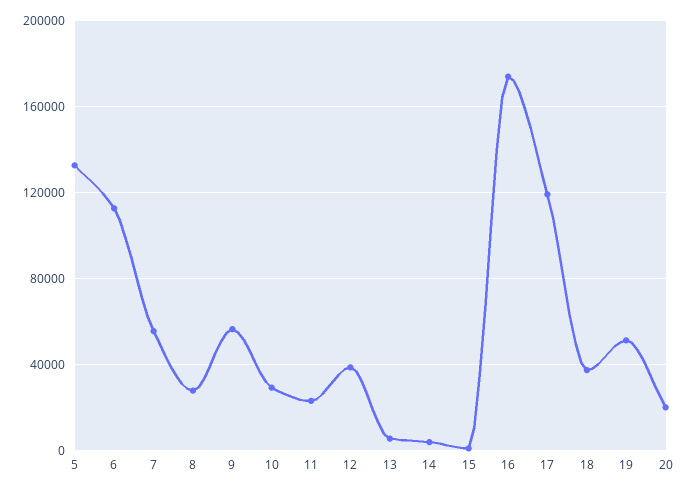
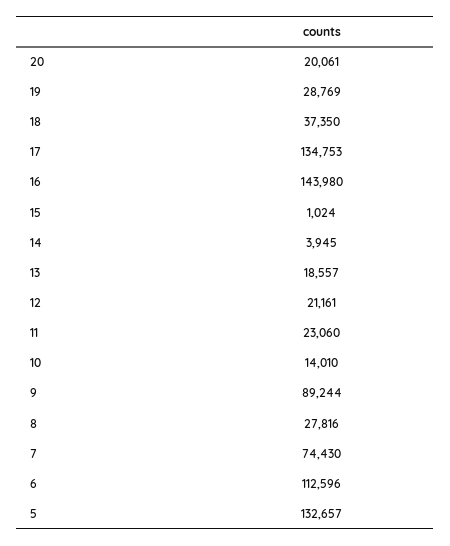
  {
    "5": 132657,
    "6": 112596,
-   "7": 55000,
+   "7": 74430,
    "8": 27816,
-   "9": 55000,
+   "9": 89244,
-   "10": 30000,
+   "10": 14010,
    "11": 23060,
-   "12": 40000,
+   "12": 21161,
-   "13": 5000,
+   "13": 18557,
    "14": 3945,
    "15": 1024,
-   "16": 175000,
+   "16": 143980,
-   "17": 120000,
+   "17": 134753,
    "18": 37350,
-   "19": 50000,
+   "19": 28769,
    "20": 20061
  }

